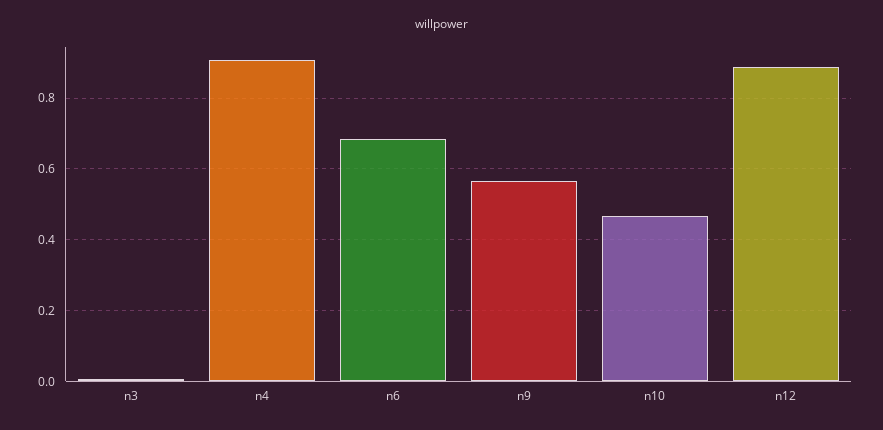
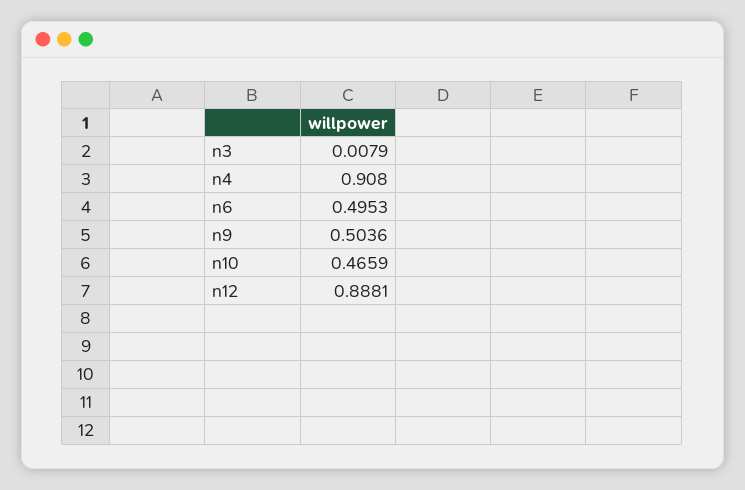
  {
    "n3": 0.0079,
    "n4": 0.908,
-   "n6": 0.68,
+   "n6": 0.4953,
-   "n9": 0.56,
+   "n9": 0.5036,
    "n10": 0.4659,
    "n12": 0.8881
  }

